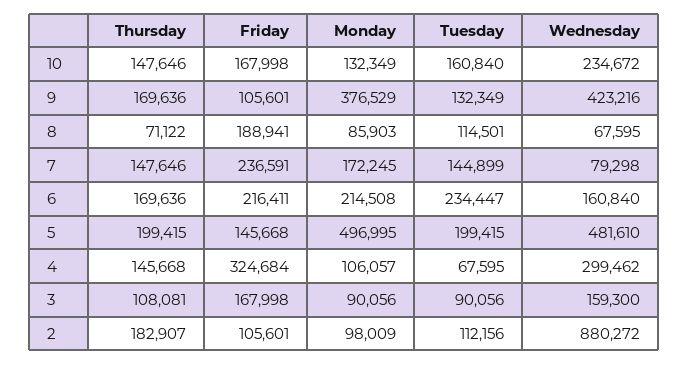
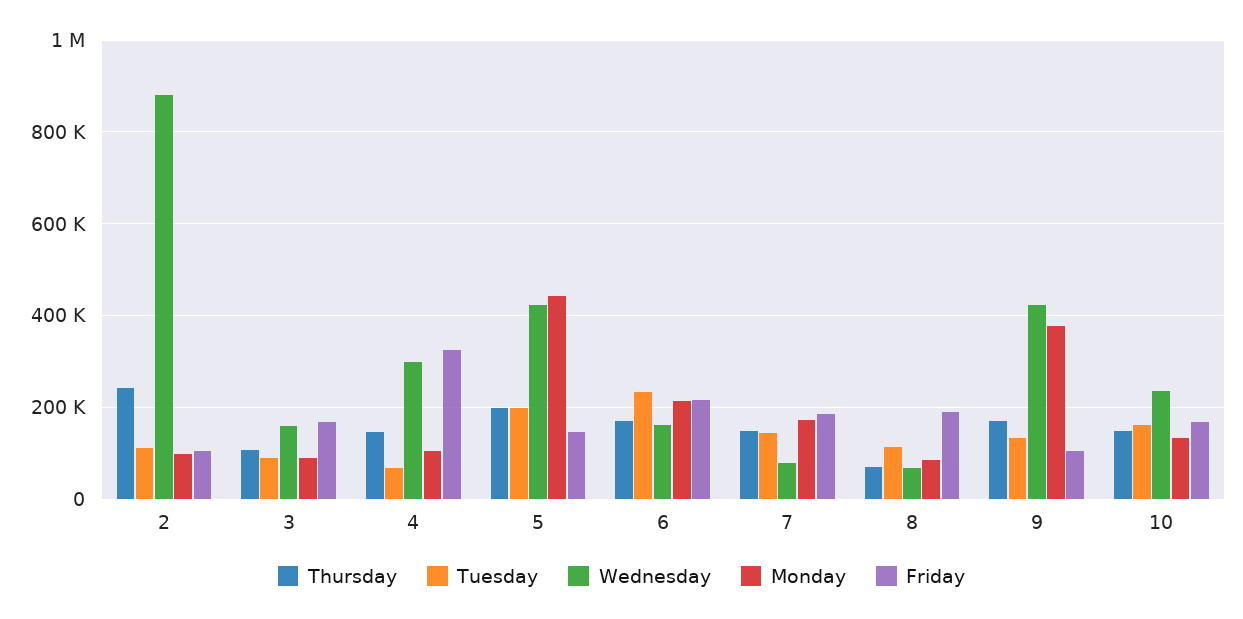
  {
    "Thursday": {
      "10": 147646,
      "9": 169636,
      "8": 71122,
      "7": 147646,
      "6": 169636,
      "5": 199415,
      "4": 145668,
      "3": 108081,
-     "2": 182907
+     "2": 240000
    },
    "Friday": {
      "10": 167998,
      "9": 105601,
      "8": 188941,
-     "7": 236591,
+     "7": 180000,
      "6": 216411,
      "5": 145668,
      "4": 324684,
      "3": 167998,
      "2": 105601
    },
    "Monday": {
      "10": 132349,
      "9": 376529,
      "8": 85903,
      "7": 172245,
      "6": 214508,
-     "5": 496995,
+     "5": 440000,
      "4": 106057,
      "3": 90056,
      "2": 98009
    },
    "Tuesday": {
      "10": 160840,
      "9": 132349,
      "8": 114501,
      "7": 144899,
      "6": 234447,
      "5": 199415,
      "4": 67595,
      "3": 90056,
      "2": 112156
    },
    "Wednesday": {
      "10": 234672,
      "9": 423216,
      "8": 67595,
      "7": 79298,
      "6": 160840,
-     "5": 481610,
+     "5": 420000,
      "4": 299462,
      "3": 159300,
      "2": 880272
    }
  }

